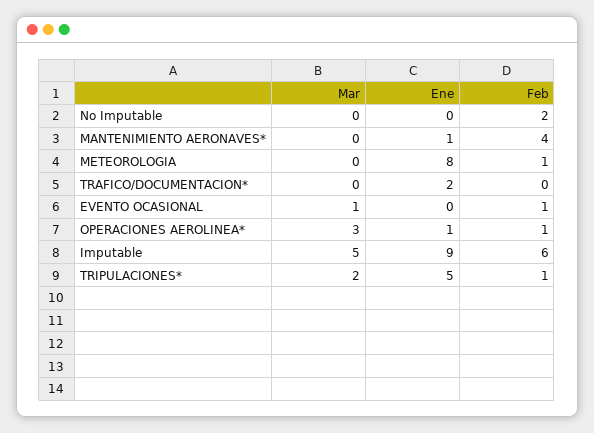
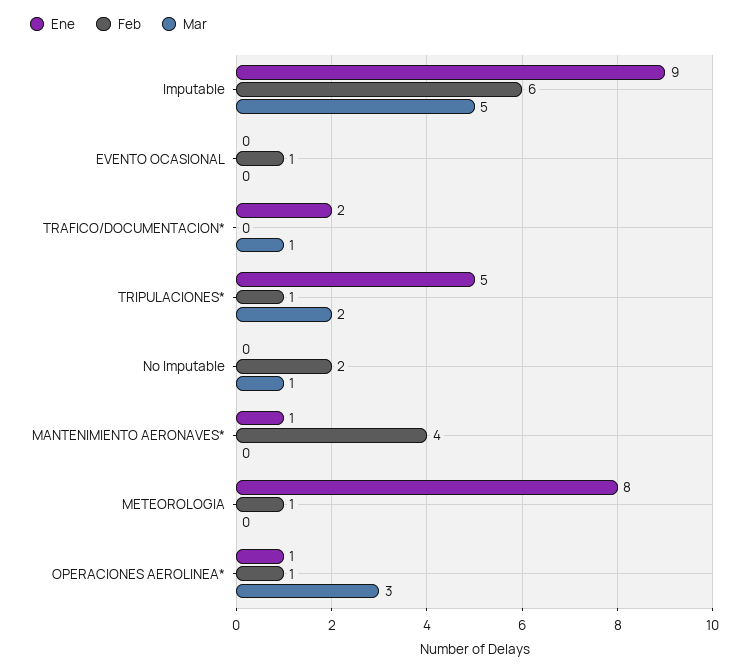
  {
    "Mar": {
-     "No Imputable": 0,
+     "No Imputable": 1,
      "MANTENIMIENTO AERONAVES*": 0,
      "METEOROLOGIA": 0,
-     "TRAFICO/DOCUMENTACION*": 0,
+     "TRAFICO/DOCUMENTACION*": 1,
-     "EVENTO OCASIONAL": 1,
+     "EVENTO OCASIONAL": 0,
      "OPERACIONES AEROLINEA*": 3,
      "Imputable": 5,
      "TRIPULACIONES*": 2
    },
    "Ene": {
      "No Imputable": 0,
      "MANTENIMIENTO AERONAVES*": 1,
      "METEOROLOGIA": 8,
      "TRAFICO/DOCUMENTACION*": 2,
      "EVENTO OCASIONAL": 0,
      "OPERACIONES AEROLINEA*": 1,
      "Imputable": 9,
      "TRIPULACIONES*": 5
    },
    "Feb": {
      "No Imputable": 2,
      "MANTENIMIENTO AERONAVES*": 4,
      "METEOROLOGIA": 1,
      "TRAFICO/DOCUMENTACION*": 0,
      "EVENTO OCASIONAL": 1,
      "OPERACIONES AEROLINEA*": 1,
      "Imputable": 6,
      "TRIPULACIONES*": 1
    }
  }

